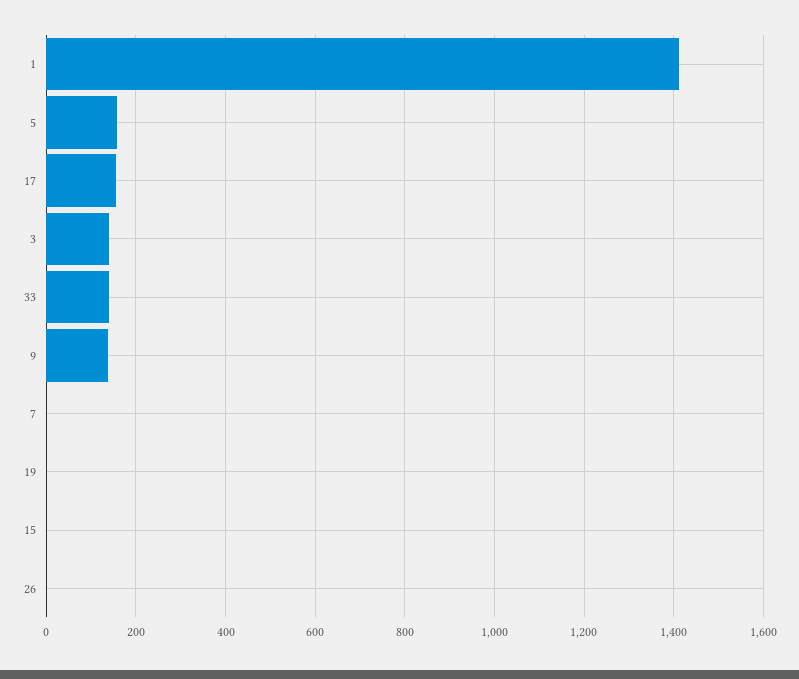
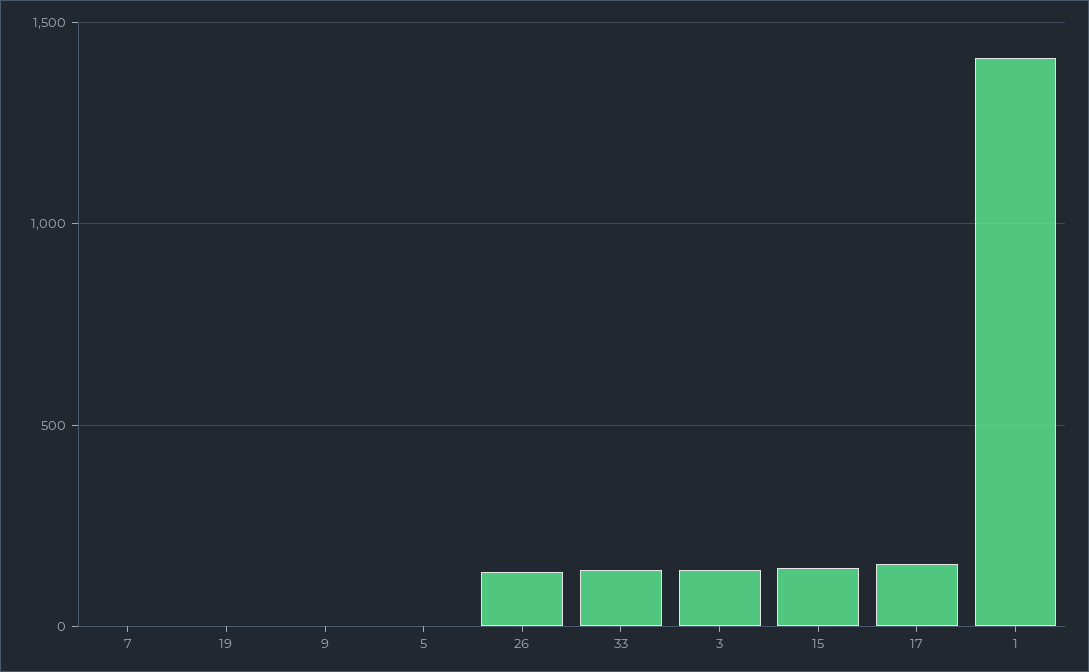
  {
    "1": 1420,
-   "5": 160,
+   "5": 0,
    "17": 160,
    "3": 140,
    "33": 140,
-   "9": 140,
+   "9": 0,
    "7": 0,
    "19": 0,
-   "15": 0,
+   "15": 150,
-   "26": 0
+   "26": 150
  }

